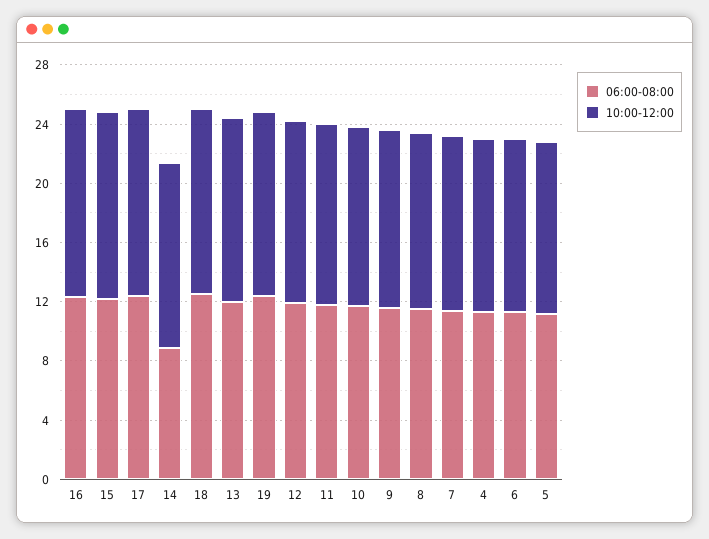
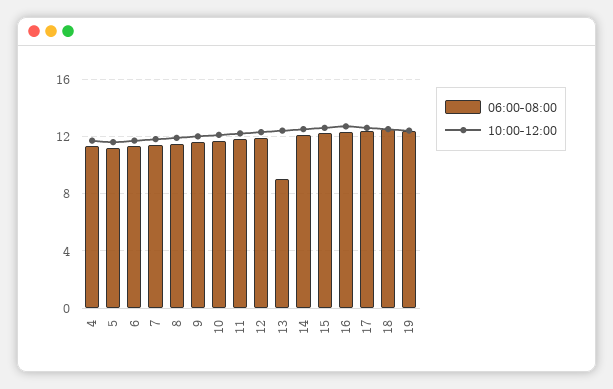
  {
    "06:00-08:00": {
      "16": 12.5,
      "15": 12,
      "17": 12.5,
-     "14": 9,
+     "14": 12,
      "18": 12.5,
-     "13": 12,
+     "13": 9,
      "19": 12.5,
      "12": 12,
      "11": 12,
      "10": 11.5,
      "9": 11.5,
      "8": 11.5,
      "7": 11.5,
      "4": 11.5,
      "6": 11.5,
      "5": 11
    },
    "10:00-12:00": {
      "16": 12.5,
      "15": 12.5,
      "17": 12.5,
      "14": 12.5,
      "18": 12.5,
      "13": 12.5,
      "19": 12.5,
      "12": 12.5,
      "11": 12,
      "10": 12,
      "9": 12,
      "8": 12,
      "7": 12,
      "4": 11.5,
      "6": 11.5,
      "5": 11.5
    }
  }

